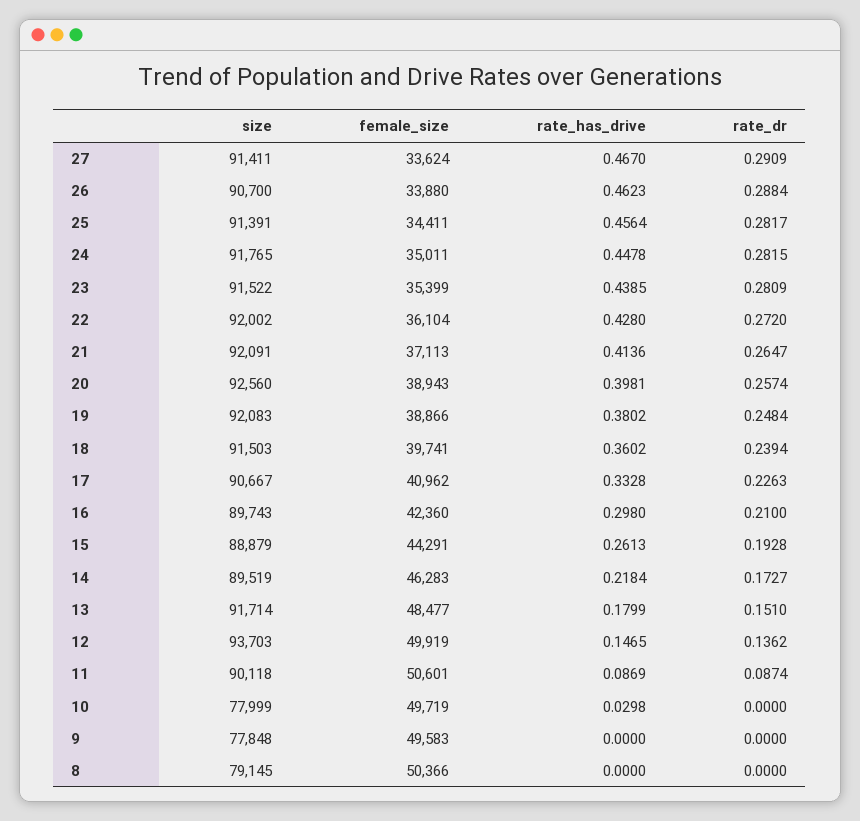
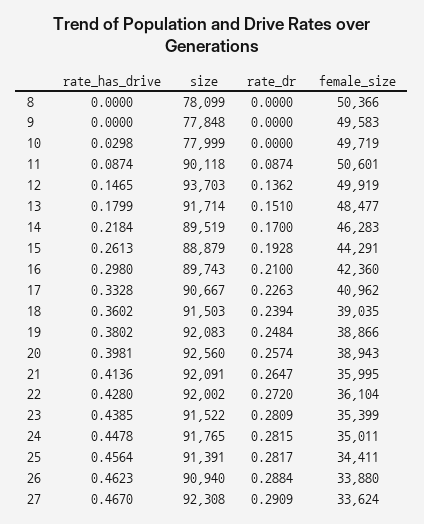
  {
    "size": {
-     "27": 91411,
+     "27": 92308,
-     "26": 90700,
+     "26": 90940,
      "25": 91391,
      "24": 91765,
      "23": 91522,
      "22": 92002,
      "21": 92091,
      "20": 92560,
      "19": 92083,
      "18": 91503,
      "17": 90667,
      "16": 89743,
      "15": 88879,
      "14": 89519,
      "13": 91714,
      "12": 93703,
      "11": 90118,
      "10": 77999,
      "9": 77848,
-     "8": 79145
+     "8": 78099
    },
    "female_size": {
      "27": 33624,
      "26": 33880,
      "25": 34411,
      "24": 35011,
      "23": 35399,
      "22": 36104,
-     "21": 37113,
+     "21": 35995,
      "20": 38943,
      "19": 38866,
-     "18": 39741,
+     "18": 39035,
      "17": 40962,
      "16": 42360,
      "15": 44291,
      "14": 46283,
      "13": 48477,
      "12": 49919,
      "11": 50601,
      "10": 49719,
      "9": 49583,
      "8": 50366
    },
    "rate_has_drive": {
      "27": 0.467,
      "26": 0.4623,
      "25": 0.4564,
      "24": 0.4478,
      "23": 0.4385,
      "22": 0.428,
      "21": 0.4136,
      "20": 0.3981,
      "19": 0.3802,
      "18": 0.3602,
      "17": 0.3328,
      "16": 0.298,
      "15": 0.2613,
      "14": 0.2184,
      "13": 0.1799,
      "12": 0.1465,
-     "11": 0.0869,
+     "11": 0.0874,
      "10": 0.0298,
      "9": 0,
      "8": 0
    },
    "rate_dr": {
      "27": 0.2909,
      "26": 0.2884,
      "25": 0.2817,
      "24": 0.2815,
      "23": 0.2809,
      "22": 0.272,
      "21": 0.2647,
      "20": 0.2574,
      "19": 0.2484,
      "18": 0.2394,
      "17": 0.2263,
      "16": 0.21,
      "15": 0.1928,
-     "14": 0.1727,
+     "14": 0.17,
      "13": 0.151,
      "12": 0.1362,
      "11": 0.0874,
      "10": 0,
      "9": 0,
      "8": 0
    }
  }

